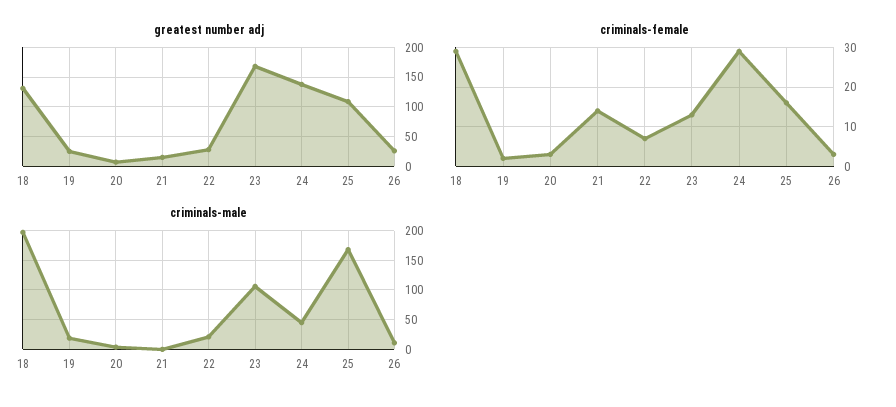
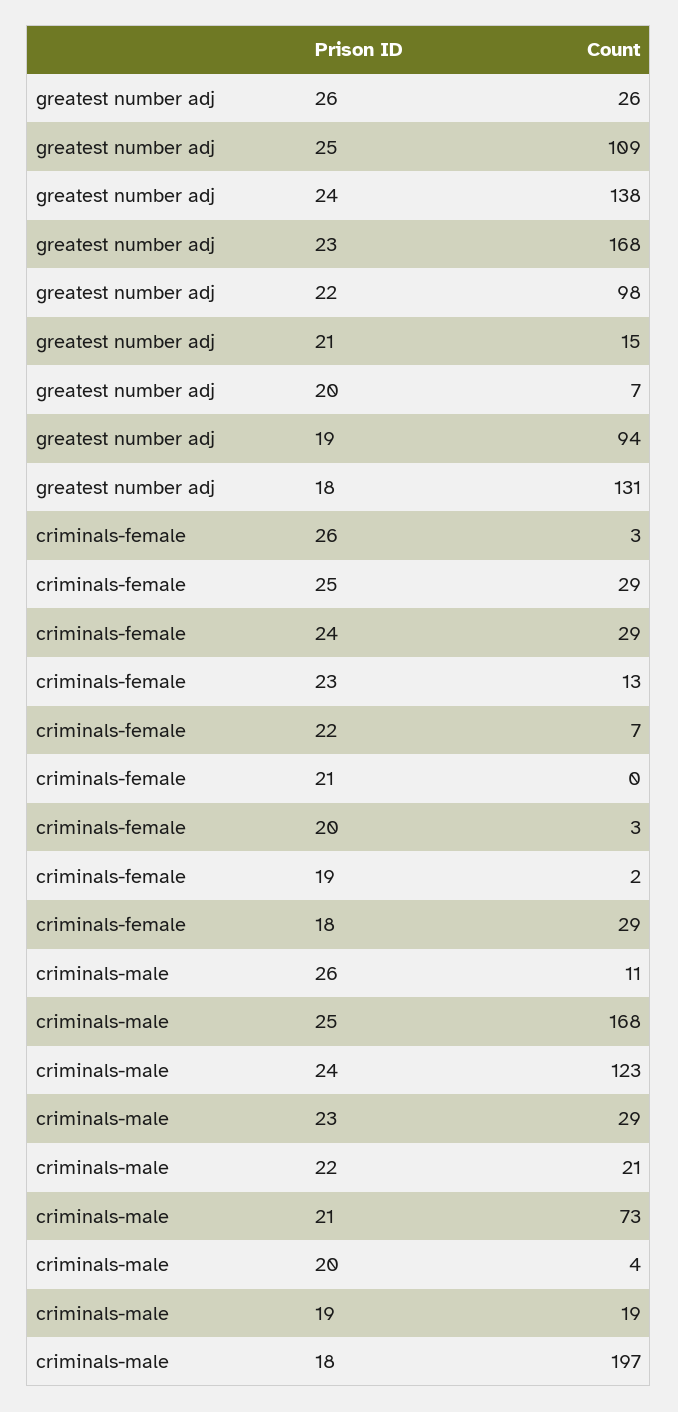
  {
    "greatest number adj": {
      "18": 131,
-     "19": 25,
+     "19": 94,
      "20": 7,
      "21": 15,
-     "22": 25,
+     "22": 98,
      "23": 168,
      "24": 138,
      "25": 109,
      "26": 26
    },
    "criminals-female": {
      "18": 29,
      "19": 2,
      "20": 3,
-     "21": 15,
+     "21": 0,
      "22": 7,
      "23": 13,
      "24": 29,
-     "25": 15,
+     "25": 29,
      "26": 3
    },
    "criminals-male": {
      "18": 197,
      "19": 19,
      "20": 4,
-     "21": 0,
+     "21": 73,
      "22": 21,
-     "23": 100,
+     "23": 29,
-     "24": 50,
+     "24": 123,
      "25": 168,
      "26": 11
    }
  }

